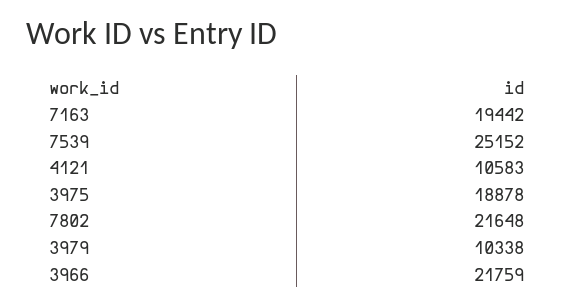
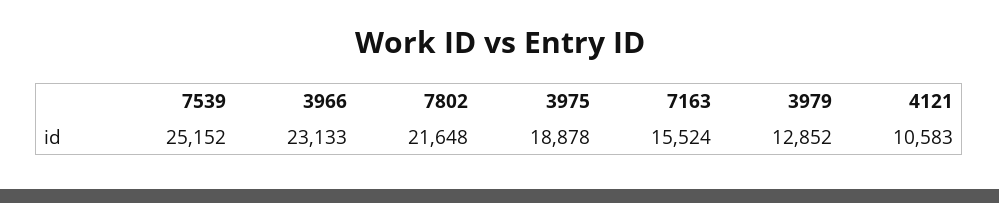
  {
-   "7163": 19442,
+   "7163": 15524,
    "7539": 25152,
    "4121": 10583,
    "3975": 18878,
    "7802": 21648,
-   "3979": 10338,
+   "3979": 12852,
-   "3966": 21759
+   "3966": 23133
  }

